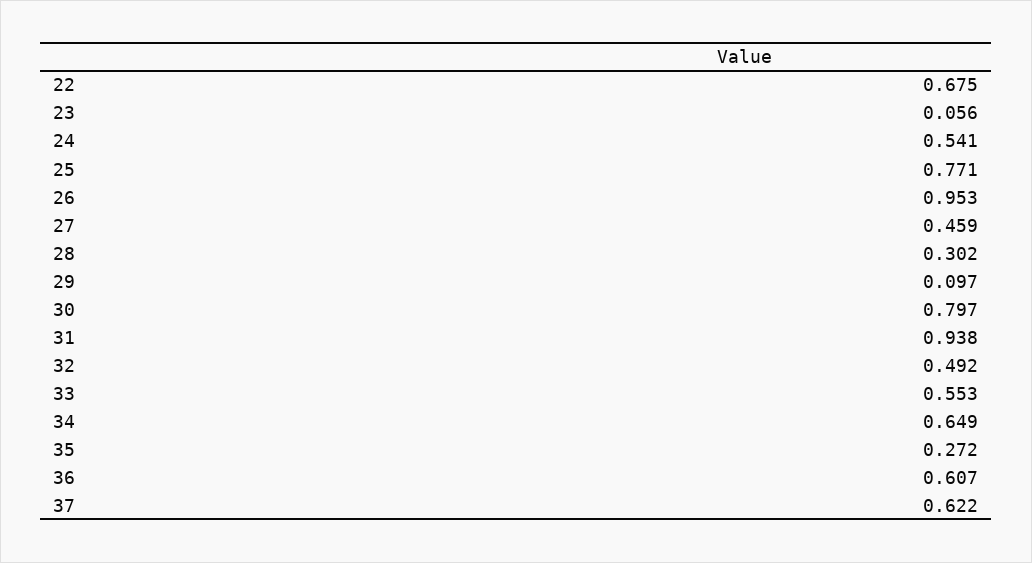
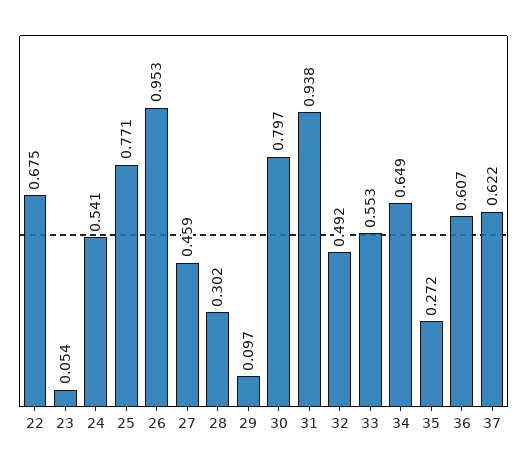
  {
    "22": 0.675,
-   "23": 0.056,
+   "23": 0.054,
    "24": 0.541,
    "25": 0.771,
    "26": 0.953,
    "27": 0.459,
    "28": 0.302,
    "29": 0.097,
    "30": 0.797,
    "31": 0.938,
    "32": 0.492,
    "33": 0.553,
    "34": 0.649,
    "35": 0.272,
    "36": 0.607,
    "37": 0.622
  }

